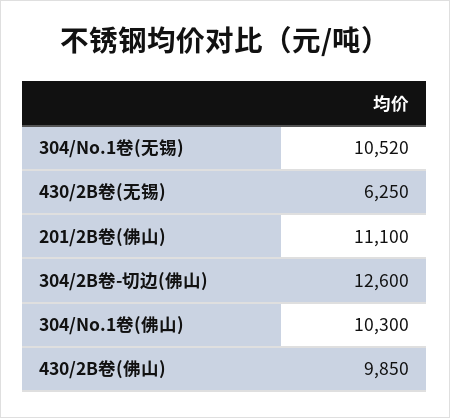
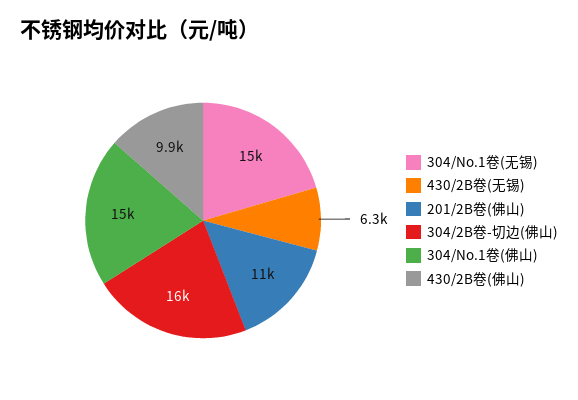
  {
-   "304/No.1卷(无锡)": 10520,
+   "304/No.1卷(无锡)": 15000,
    "430/2B卷(无锡)": 6250,
    "201/2B卷(佛山)": 11100,
-   "304/2B卷-切边(佛山)": 12600,
+   "304/2B卷-切边(佛山)": 16000,
-   "304/No.1卷(佛山)": 10300,
+   "304/No.1卷(佛山)": 15000,
    "430/2B卷(佛山)": 9850
  }

